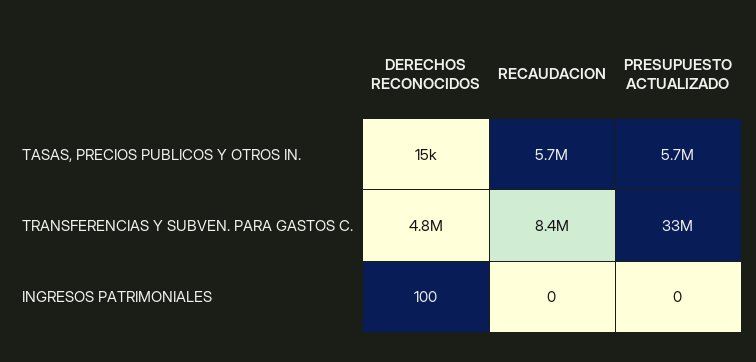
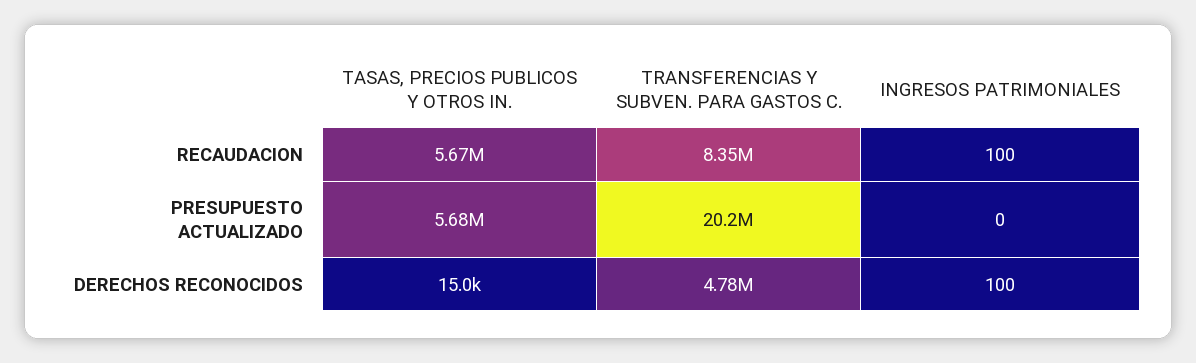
  {
    "DERECHOS RECONOCIDOS": {
      "TASAS, PRECIOS PUBLICOS Y OTROS IN.": 15000,
      "TRANSFERENCIAS Y SUBVEN. PARA GASTOS C.": 4780000,
      "INGRESOS PATRIMONIALES": 100
    },
    "RECAUDACION": {
      "TASAS, PRECIOS PUBLICOS Y OTROS IN.": 5670000,
      "TRANSFERENCIAS Y SUBVEN. PARA GASTOS C.": 8350000,
-     "INGRESOS PATRIMONIALES": 0
+     "INGRESOS PATRIMONIALES": 100
    },
    "PRESUPUESTO ACTUALIZADO": {
      "TASAS, PRECIOS PUBLICOS Y OTROS IN.": 5680000,
-     "TRANSFERENCIAS Y SUBVEN. PARA GASTOS C.": 33000000,
+     "TRANSFERENCIAS Y SUBVEN. PARA GASTOS C.": 20200000,
      "INGRESOS PATRIMONIALES": 0
    }
  }

